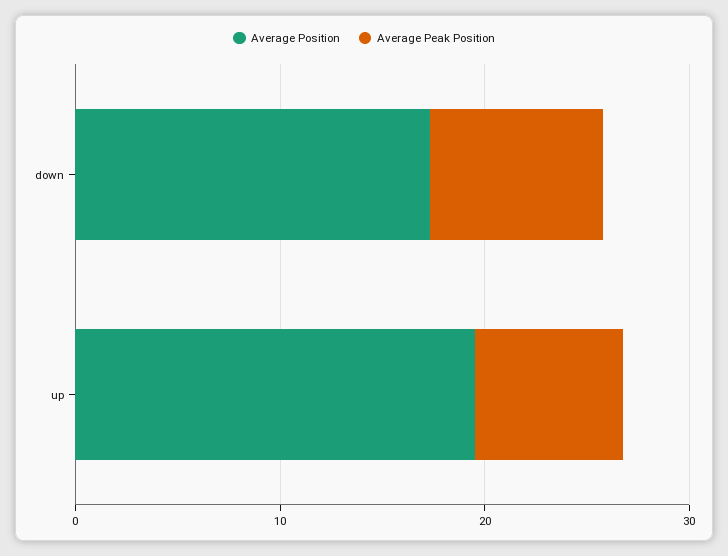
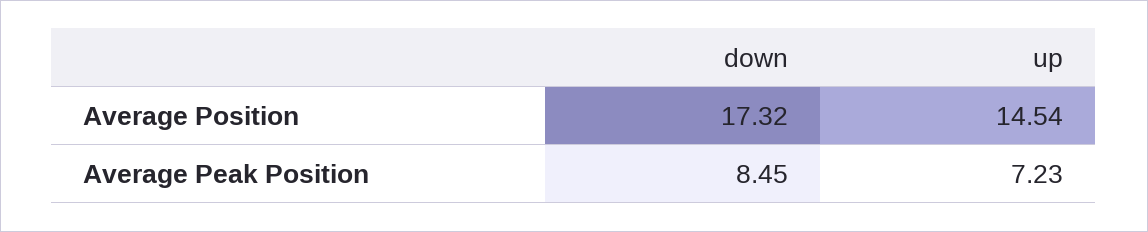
  {
    "Average Position": {
      "down": 17.32,
-     "up": 20
+     "up": 14.54
    },
    "Average Peak Position": {
      "down": 8.45,
      "up": 7.23
    }
  }

